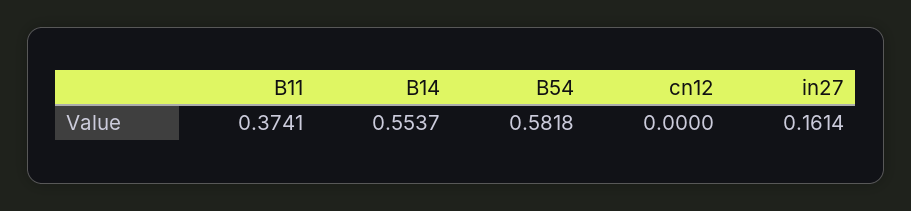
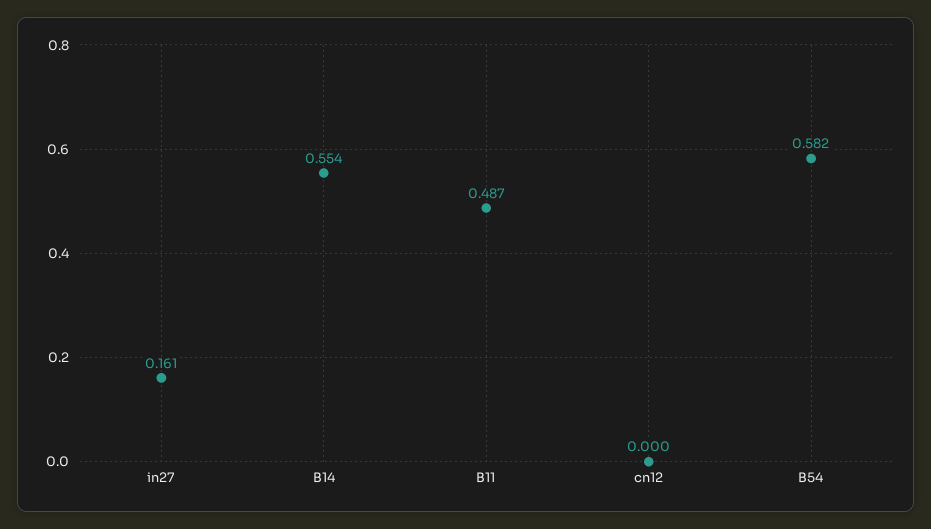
  {
-   "B11": 0.3741,
+   "B11": 0.487,
    "B14": 0.5537,
    "B54": 0.5818,
    "cn12": 0,
    "in27": 0.1614
  }

